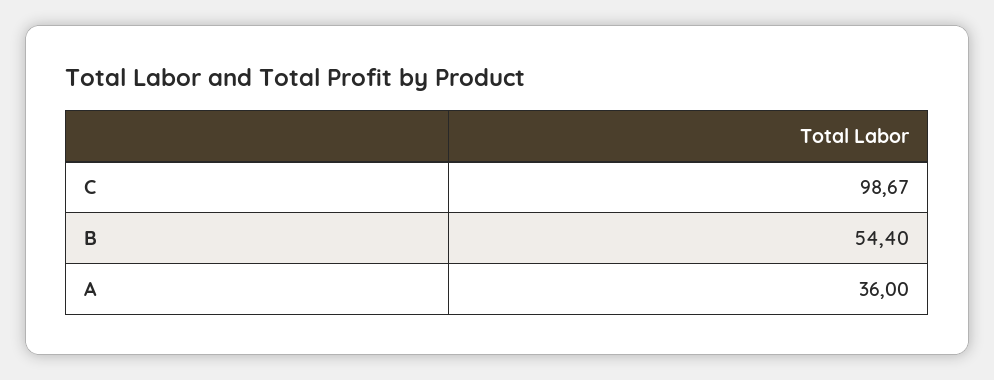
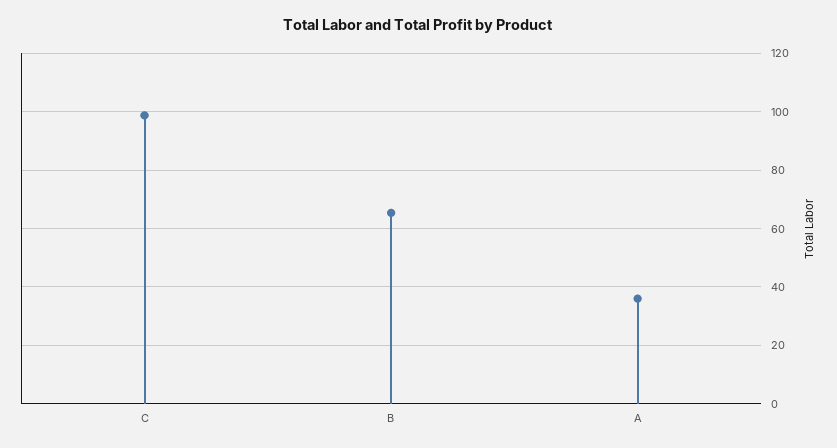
  {
    "C": 98.67,
-   "B": 54.4,
+   "B": 65,
    "A": 36
  }

